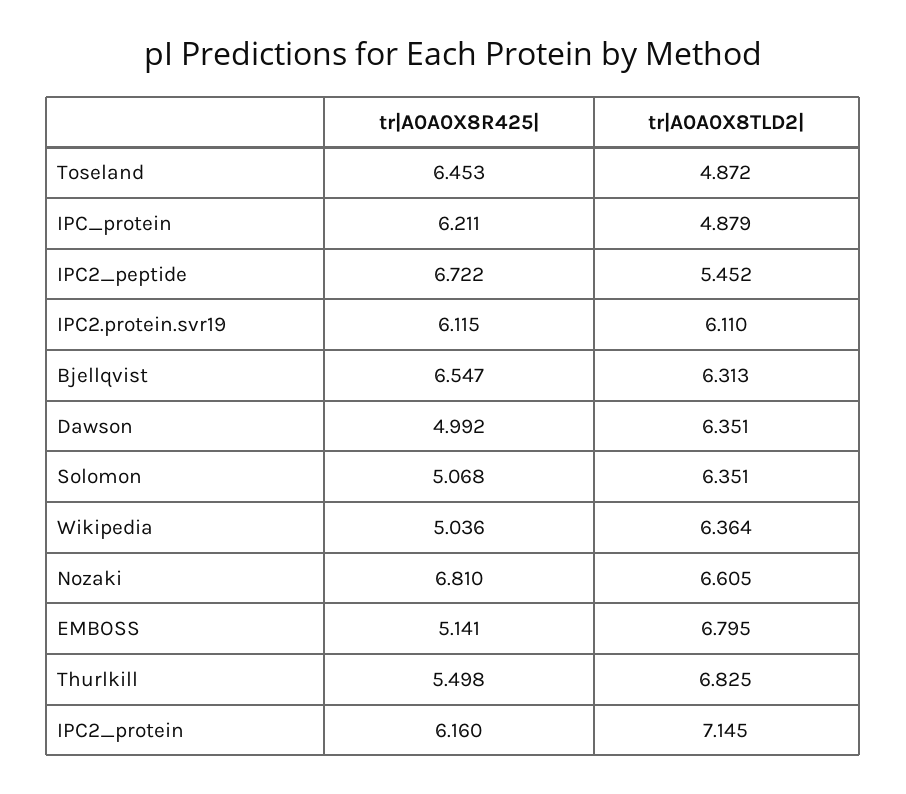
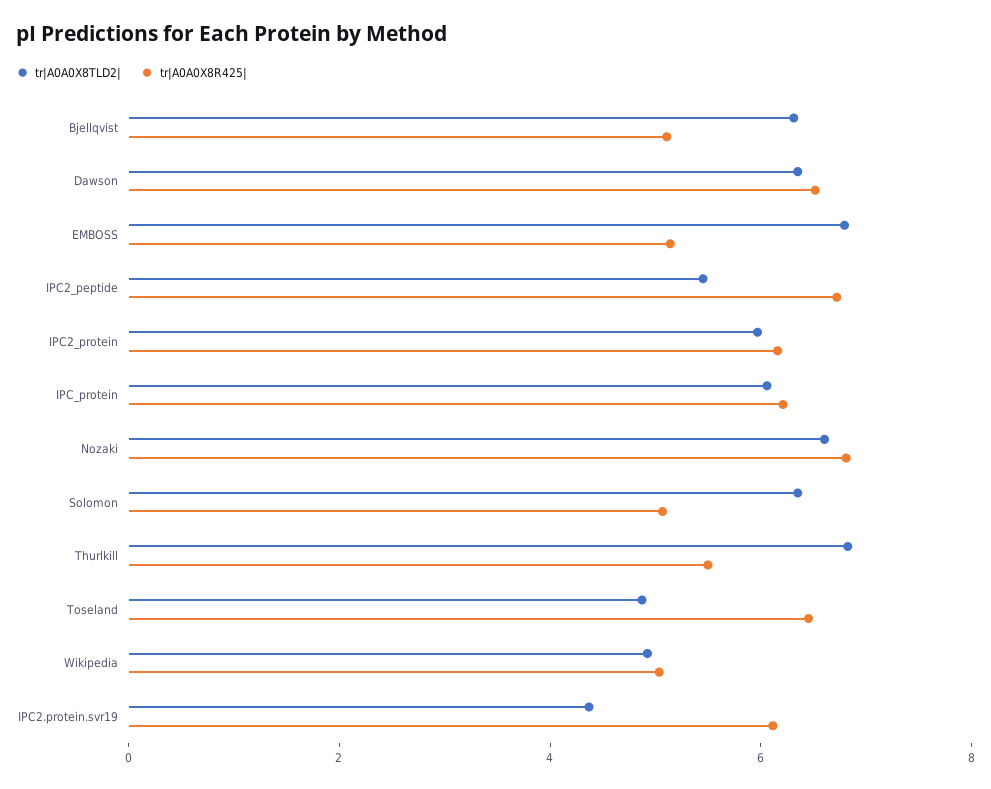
  {
    "tr|A0A0X8R425|": {
      "Toseland": 6.453,
      "IPC_protein": 6.211,
      "IPC2_peptide": 6.722,
      "IPC2.protein.svr19": 6.115,
-     "Bjellqvist": 6.547,
+     "Bjellqvist": 5,
-     "Dawson": 4.992,
+     "Dawson": 6.5,
      "Solomon": 5.068,
      "Wikipedia": 5.036,
      "Nozaki": 6.81,
      "EMBOSS": 5.141,
      "Thurlkill": 5.498,
      "IPC2_protein": 6.16
    },
    "tr|A0A0X8TLD2|": {
      "Toseland": 4.872,
-     "IPC_protein": 4.879,
+     "IPC_protein": 6,
      "IPC2_peptide": 5.452,
-     "IPC2.protein.svr19": 6.11,
+     "IPC2.protein.svr19": 4.5,
      "Bjellqvist": 6.313,
      "Dawson": 6.351,
      "Solomon": 6.351,
-     "Wikipedia": 6.364,
+     "Wikipedia": 5,
      "Nozaki": 6.605,
      "EMBOSS": 6.795,
      "Thurlkill": 6.825,
-     "IPC2_protein": 7.145
+     "IPC2_protein": 6
    }
  }

